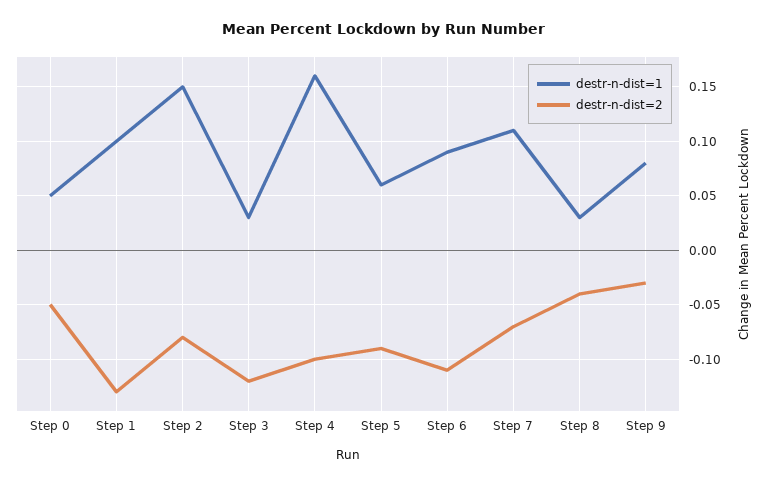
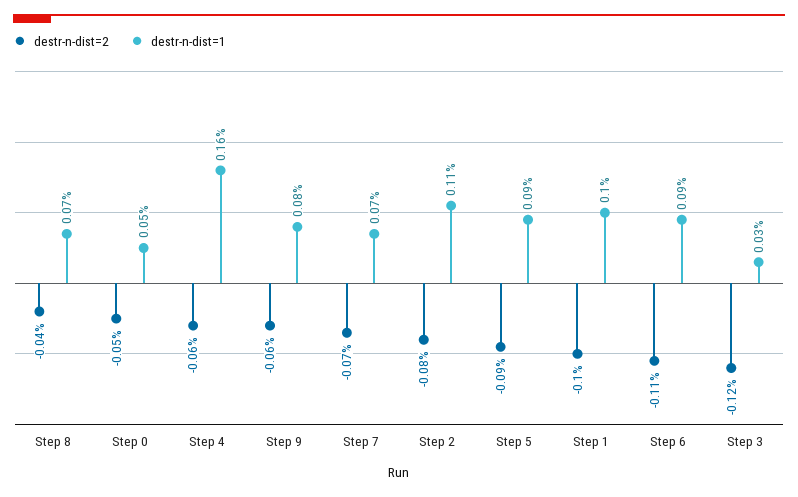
  {
    "destr-n-dist=1": {
      "Step 0": 0.05,
      "Step 1": 0.1,
-     "Step 2": 0.15,
+     "Step 2": 0.11,
      "Step 3": 0.03,
      "Step 4": 0.16,
-     "Step 5": 0.06,
+     "Step 5": 0.09,
      "Step 6": 0.09,
-     "Step 7": 0.11,
+     "Step 7": 0.07,
-     "Step 8": 0.03,
+     "Step 8": 0.07,
      "Step 9": 0.08
    },
    "destr-n-dist=2": {
      "Step 0": -0.05,
-     "Step 1": -0.13,
+     "Step 1": -0.1,
      "Step 2": -0.08,
      "Step 3": -0.12,
-     "Step 4": -0.1,
+     "Step 4": -0.06,
      "Step 5": -0.09,
      "Step 6": -0.11,
      "Step 7": -0.07,
      "Step 8": -0.04,
-     "Step 9": -0.03
+     "Step 9": -0.06
    }
  }

